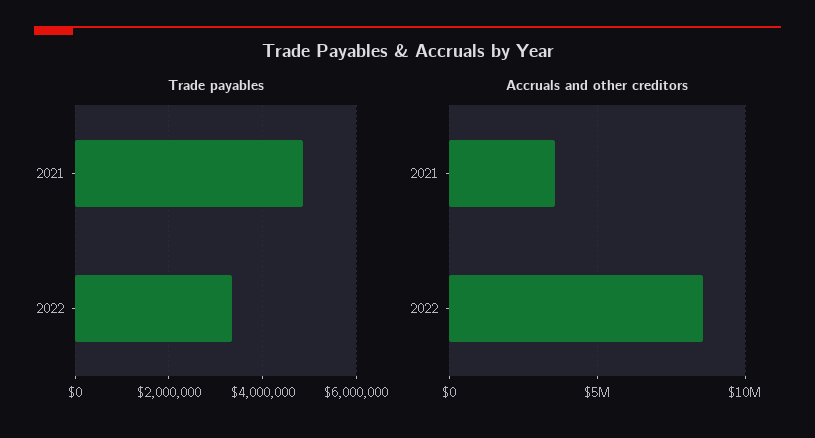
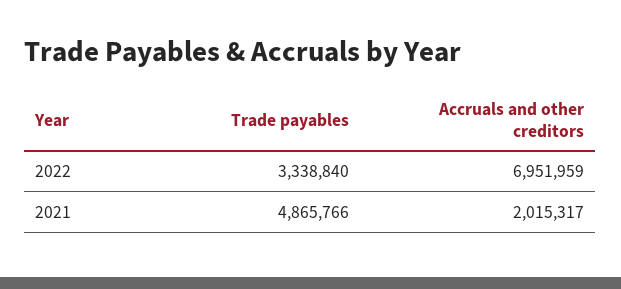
  {
    "Trade payables": {
      "2021": 4865766,
      "2022": 3338840
    },
    "Accruals and other creditors": {
-     "2021": 3500000,
+     "2021": 2015317,
-     "2022": 8500000
+     "2022": 6951959
    }
  }

